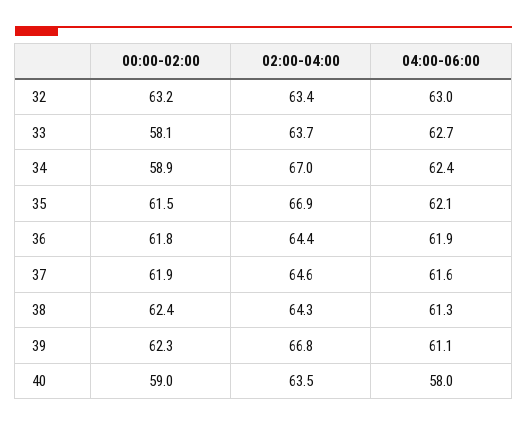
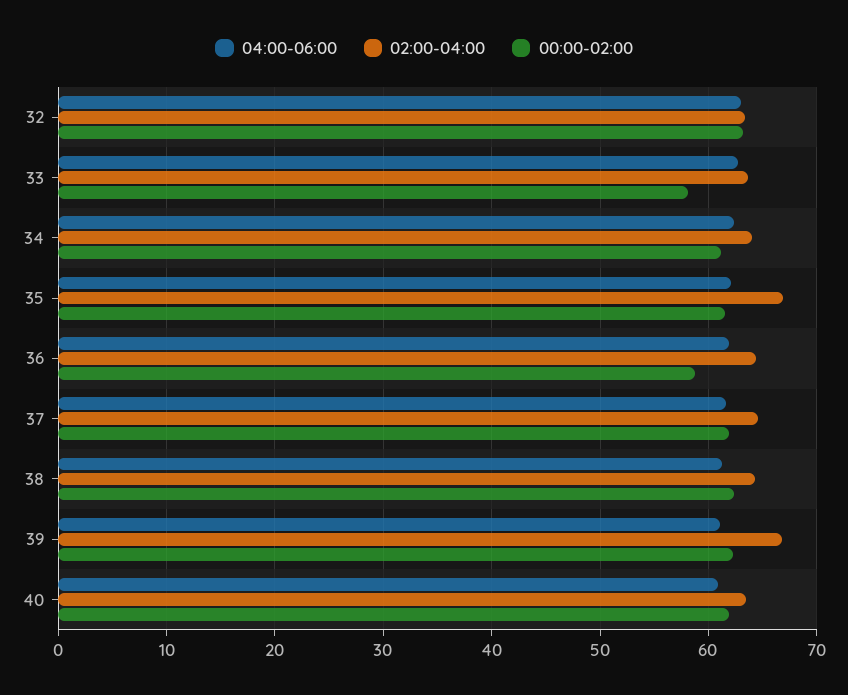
  {
    "00:00-02:00": {
      "32": 63.2,
      "33": 58.1,
-     "34": 58.9,
+     "34": 61,
      "35": 61.5,
-     "36": 61.8,
+     "36": 59,
      "37": 61.9,
      "38": 62.4,
      "39": 62.3,
-     "40": 59
+     "40": 62
    },
    "02:00-04:00": {
      "32": 63.4,
      "33": 63.7,
-     "34": 67,
+     "34": 64,
      "35": 66.9,
      "36": 64.4,
      "37": 64.6,
      "38": 64.3,
      "39": 66.8,
      "40": 63.5
    },
    "04:00-06:00": {
      "32": 63,
      "33": 62.7,
      "34": 62.4,
      "35": 62.1,
      "36": 61.9,
      "37": 61.6,
      "38": 61.3,
      "39": 61.1,
-     "40": 58
+     "40": 61
    }
  }

